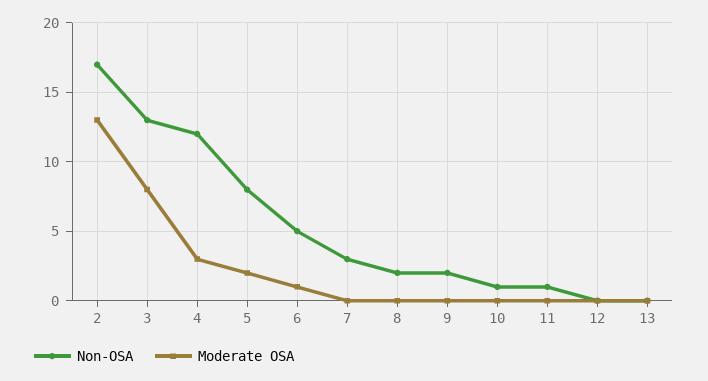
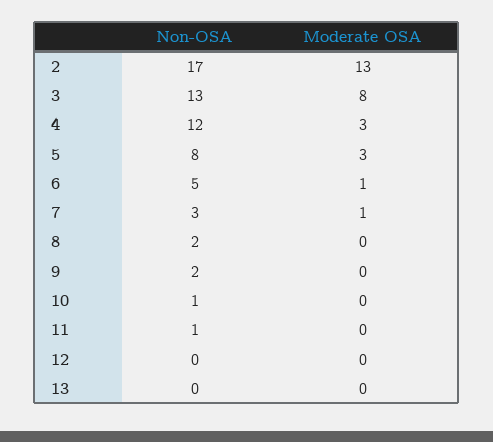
  {
    "Non-OSA": {
      "2": 17,
      "3": 13,
      "4": 12,
      "5": 8,
      "6": 5,
      "7": 3,
      "8": 2,
      "9": 2,
      "10": 1,
      "11": 1,
      "12": 0,
      "13": 0
    },
    "Moderate OSA": {
      "2": 13,
      "3": 8,
      "4": 3,
-     "5": 2,
+     "5": 3,
      "6": 1,
-     "7": 0,
+     "7": 1,
      "8": 0,
      "9": 0,
      "10": 0,
      "11": 0,
      "12": 0,
      "13": 0
    }
  }

